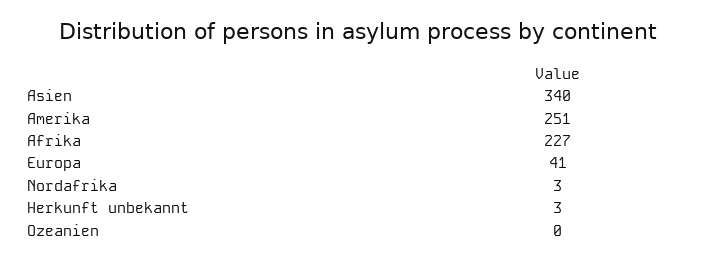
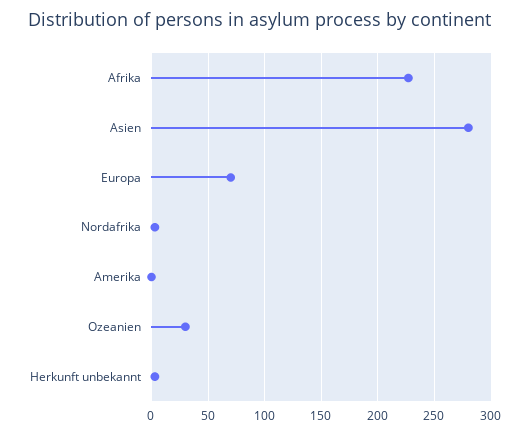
  {
-   "Asien": 340,
+   "Asien": 280,
-   "Amerika": 251,
+   "Amerika": 0,
    "Afrika": 227,
-   "Europa": 41,
+   "Europa": 70,
    "Nordafrika": 3,
    "Herkunft unbekannt": 3,
-   "Ozeanien": 0
+   "Ozeanien": 30
  }

